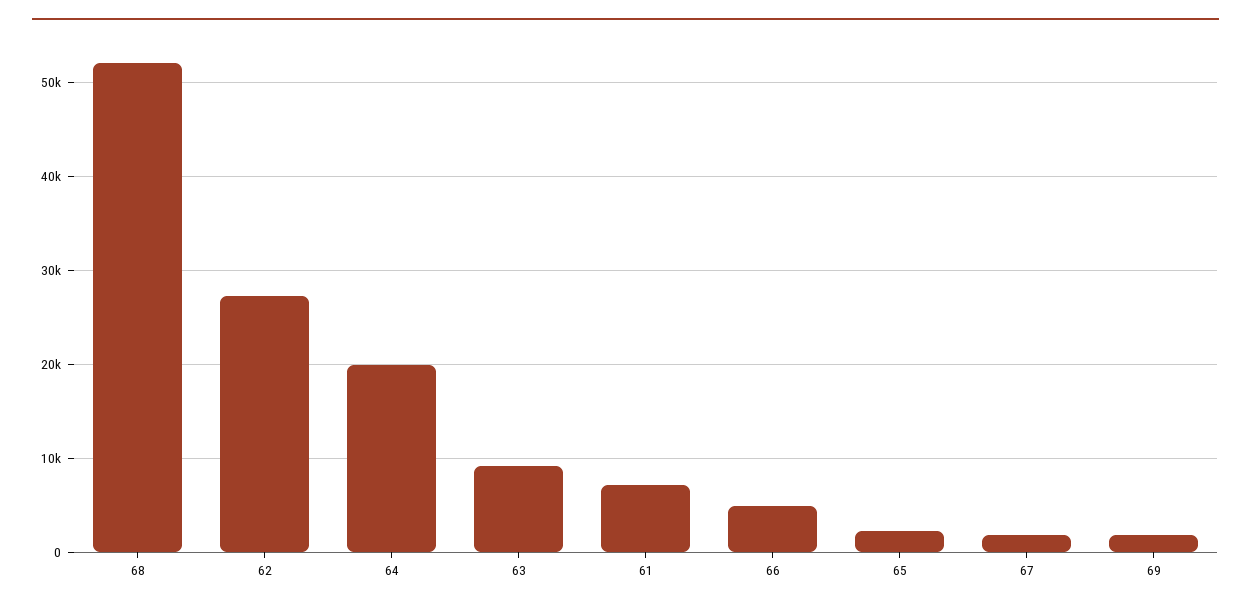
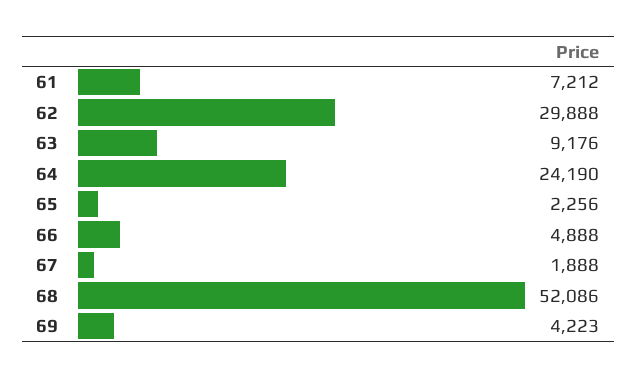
  {
    "68": 52086,
-   "62": 27000,
+   "62": 29888,
-   "64": 20000,
+   "64": 24190,
    "63": 9176,
    "61": 7212,
    "66": 4888,
    "65": 2256,
    "67": 1888,
-   "69": 2000
+   "69": 4223
  }

